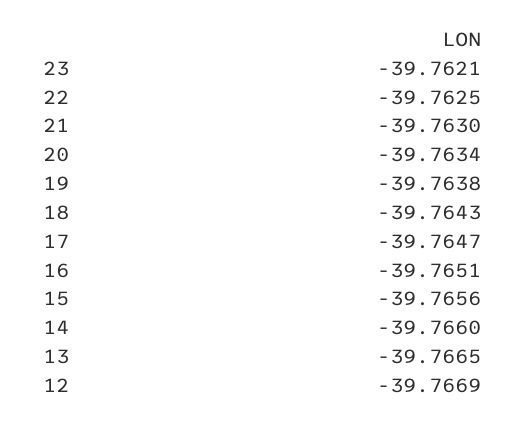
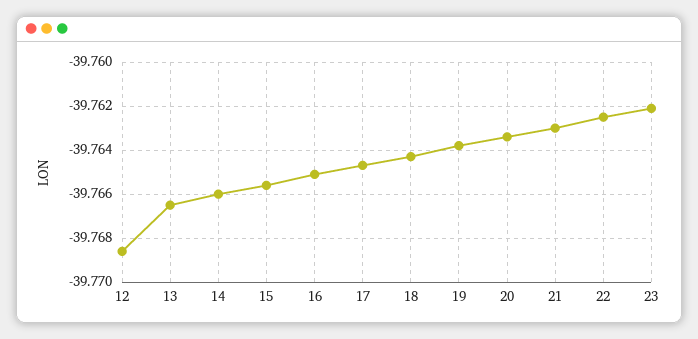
  {
    "23": -39.7621,
    "22": -39.7625,
    "21": -39.763,
    "20": -39.7634,
    "19": -39.7638,
    "18": -39.7643,
    "17": -39.7647,
    "16": -39.7651,
    "15": -39.7656,
    "14": -39.766,
    "13": -39.7665,
-   "12": -39.7669
+   "12": -39.7685
  }

